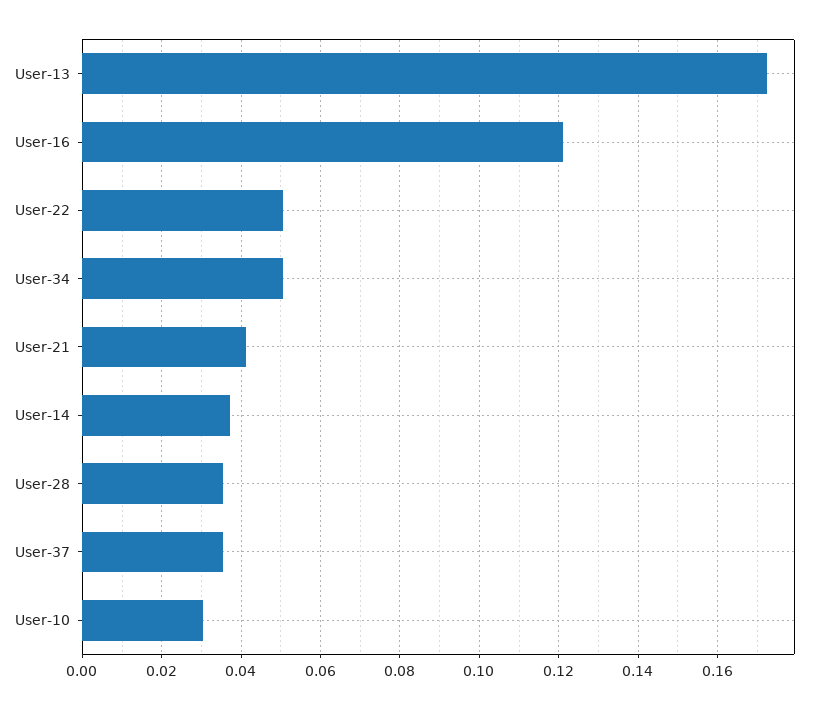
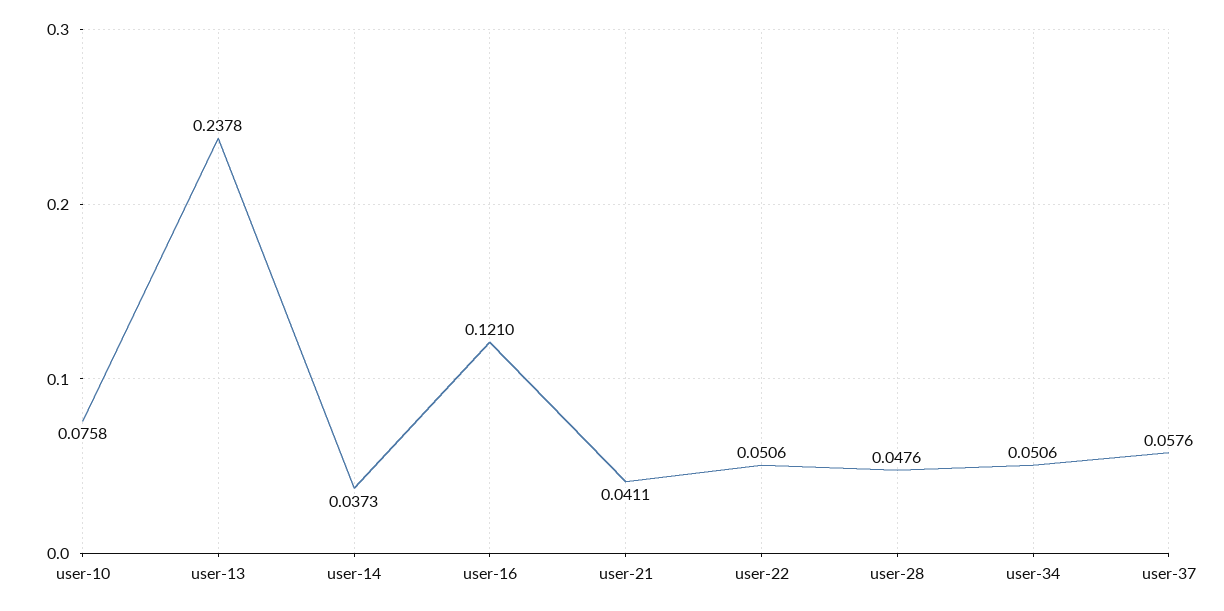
  {
-   "User-13": 0.172,
+   "User-13": 0.2378,
    "User-16": 0.121,
    "User-22": 0.0506,
    "User-34": 0.0506,
    "User-21": 0.0411,
    "User-14": 0.0373,
-   "User-28": 0.036,
+   "User-28": 0.0476,
-   "User-37": 0.036,
+   "User-37": 0.0576,
-   "User-10": 0.03
+   "User-10": 0.0758
  }

